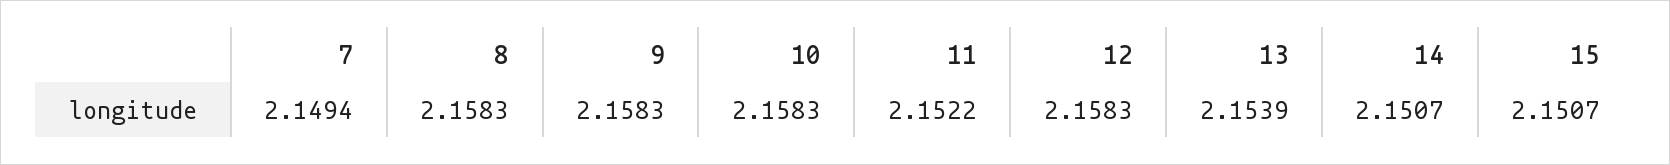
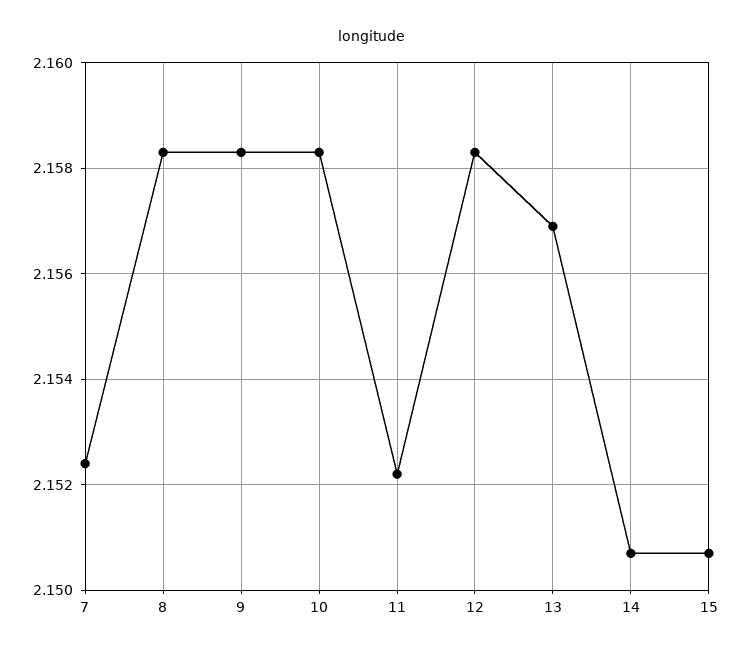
  {
-   "7": 2.1494,
+   "7": 2.1525,
    "8": 2.1583,
    "9": 2.1583,
    "10": 2.1583,
    "11": 2.1522,
    "12": 2.1583,
-   "13": 2.1539,
+   "13": 2.157,
    "14": 2.1507,
    "15": 2.1507
  }

